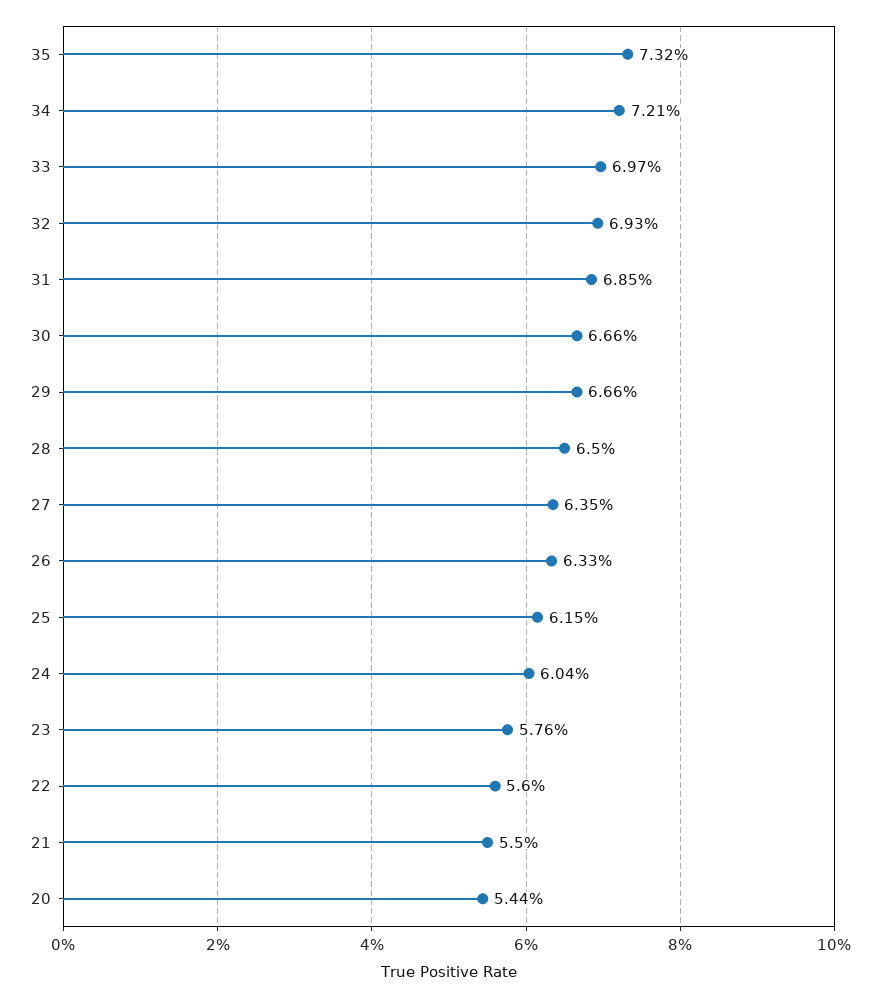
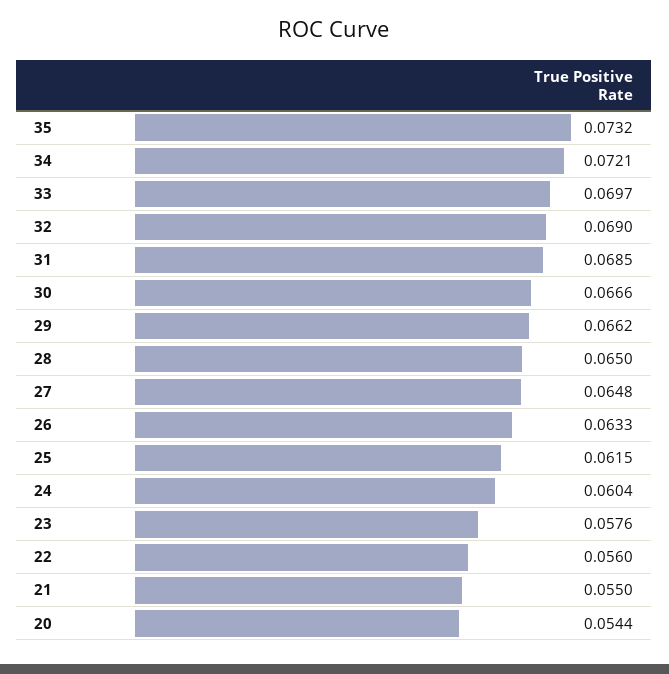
  {
    "35": 0.0732,
    "34": 0.0721,
    "33": 0.0697,
-   "32": 0.0693,
+   "32": 0.069,
    "31": 0.0685,
    "30": 0.0666,
-   "29": 0.0666,
+   "29": 0.0662,
    "28": 0.065,
-   "27": 0.0635,
+   "27": 0.0648,
    "26": 0.0633,
    "25": 0.0615,
    "24": 0.0604,
    "23": 0.0576,
    "22": 0.056,
    "21": 0.055,
    "20": 0.0544
  }

